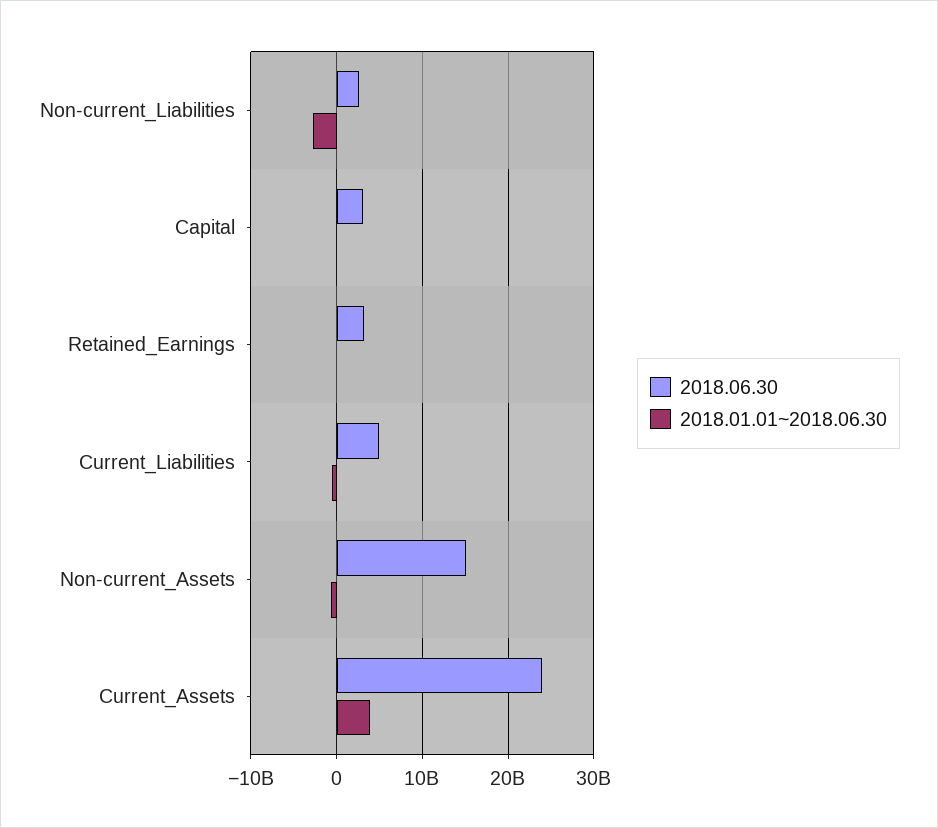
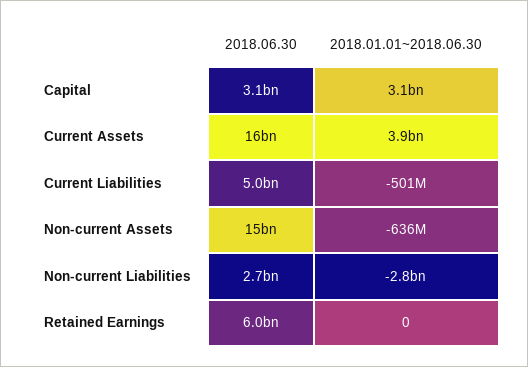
  {
    "2018.06.30": {
      "Non-current_Liabilities": 2700000000,
      "Capital": 3100000000,
-     "Retained_Earnings": 3000000000,
+     "Retained_Earnings": 6000000000,
      "Current_Liabilities": 5000000000,
      "Non-current_Assets": 15000000000,
-     "Current_Assets": 24000000000
+     "Current_Assets": 16000000000
    },
    "2018.01.01~2018.06.30": {
      "Non-current_Liabilities": -2800000000,
-     "Capital": 0,
+     "Capital": 3100000000,
      "Retained_Earnings": 0,
      "Current_Liabilities": -501000000,
      "Non-current_Assets": -636000000,
      "Current_Assets": 3900000000
    }
  }

